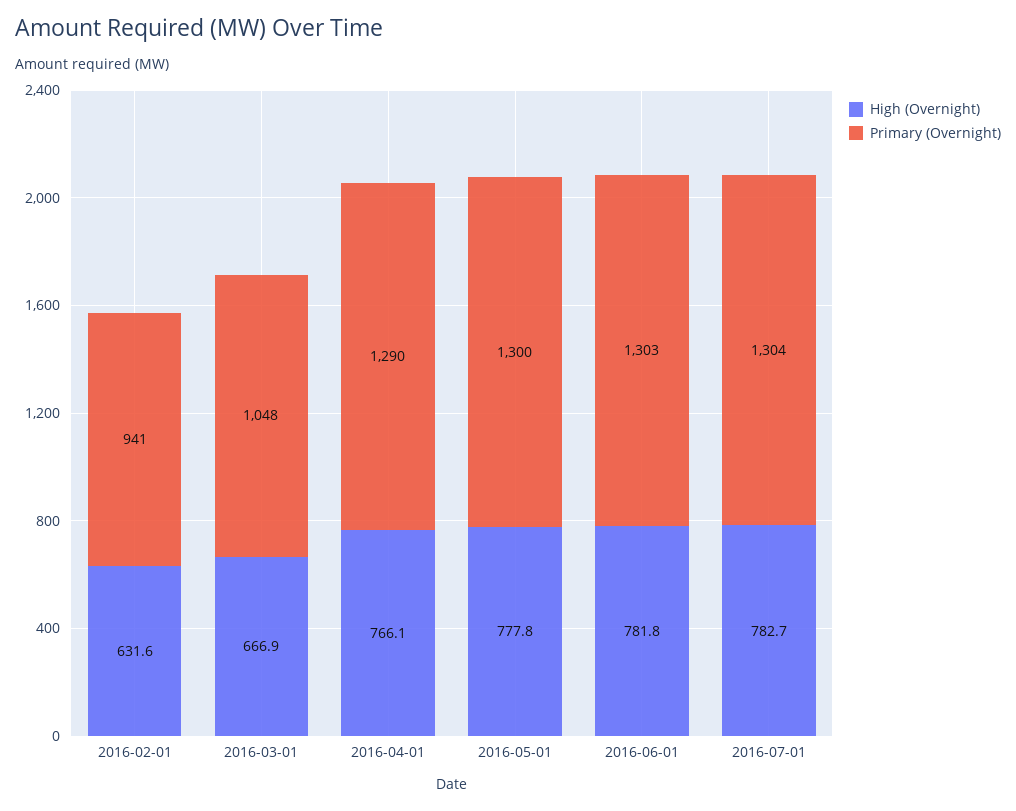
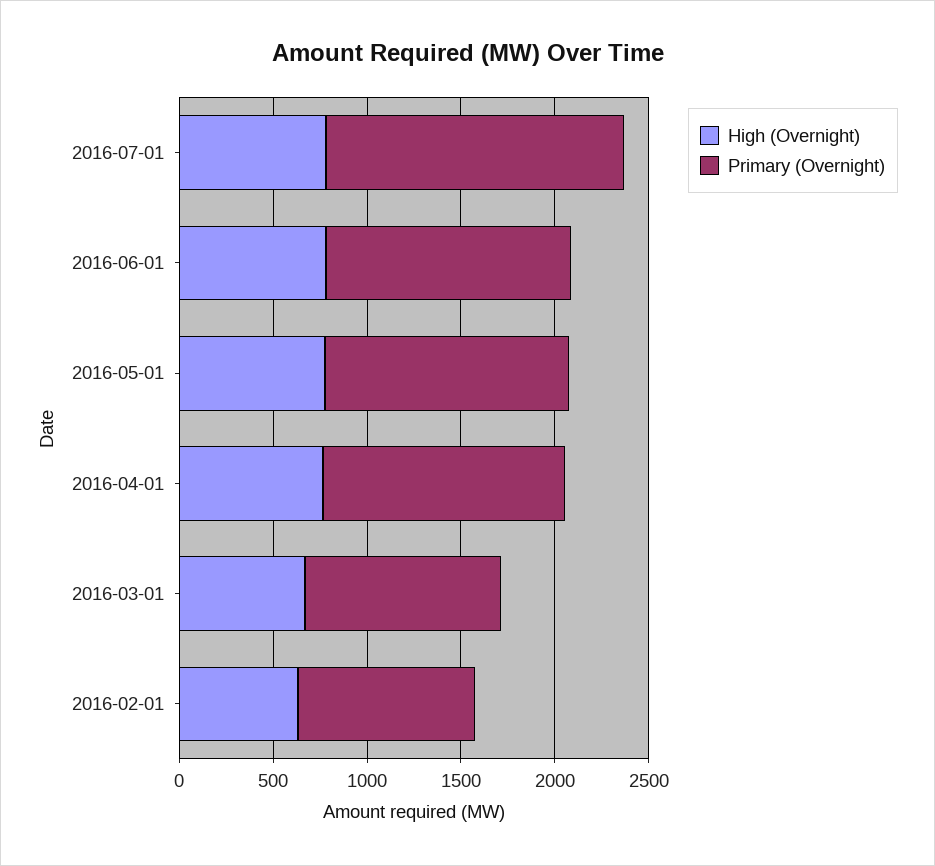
  {
    "High (Overnight)": {
      "2016-02-01": 631.6,
      "2016-03-01": 666.9,
      "2016-04-01": 766.1,
      "2016-05-01": 777.8,
      "2016-06-01": 781.8,
      "2016-07-01": 782.7
    },
    "Primary (Overnight)": {
      "2016-02-01": 941,
      "2016-03-01": 1048,
      "2016-04-01": 1290,
      "2016-05-01": 1300,
      "2016-06-01": 1303,
-     "2016-07-01": 1304
+     "2016-07-01": 1600
    }
  }

